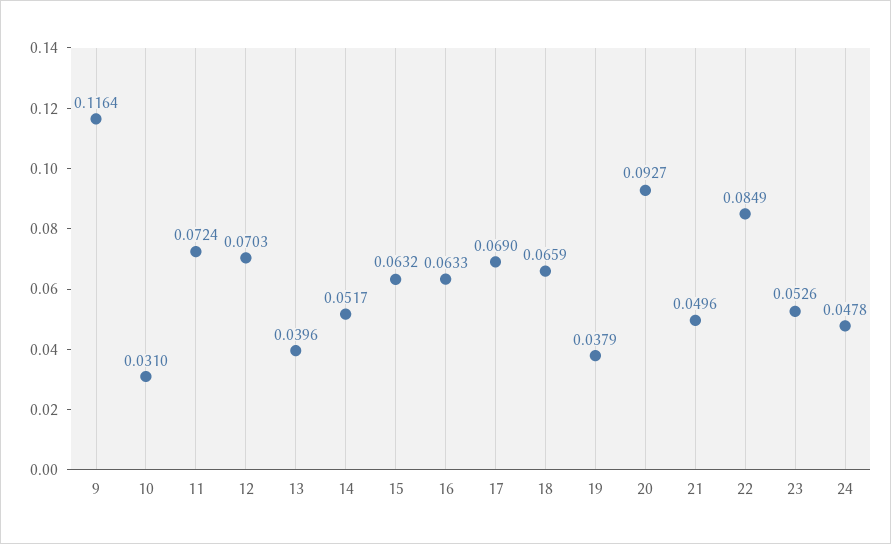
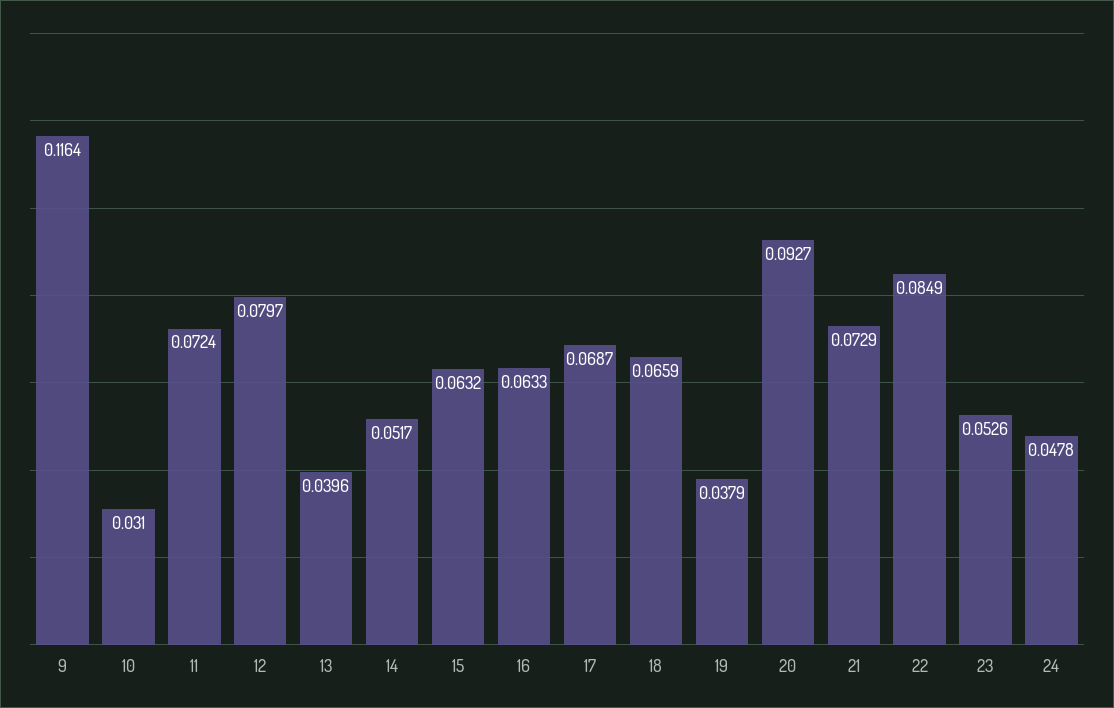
  {
    "9": 0.1164,
    "10": 0.031,
    "11": 0.0724,
-   "12": 0.0703,
+   "12": 0.0797,
    "13": 0.0396,
    "14": 0.0517,
    "15": 0.0632,
    "16": 0.0633,
-   "17": 0.069,
+   "17": 0.0687,
    "18": 0.0659,
    "19": 0.0379,
    "20": 0.0927,
-   "21": 0.0496,
+   "21": 0.0729,
    "22": 0.0849,
    "23": 0.0526,
    "24": 0.0478
  }

